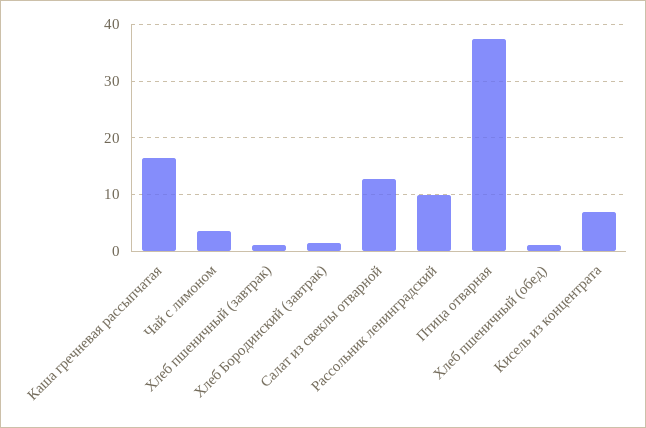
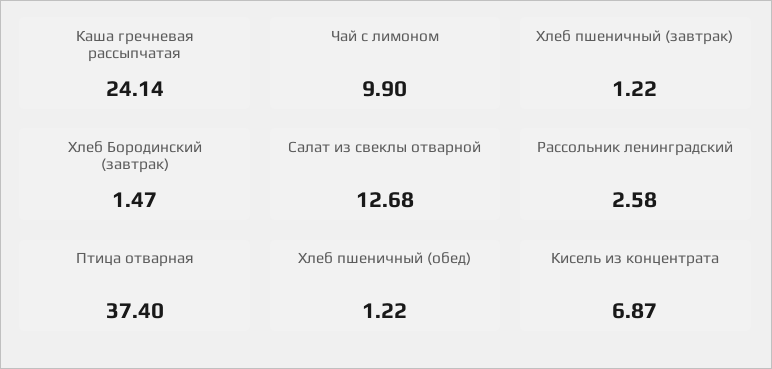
  {
-   "Каша гречневая рассыпчатая": 16,
+   "Каша гречневая рассыпчатая": 24.14,
-   "Чай с лимоном": 4,
+   "Чай с лимоном": 9.9,
    "Хлеб пшеничный (завтрак)": 1.22,
    "Хлеб Бородинский (завтрак)": 1.47,
    "Салат из свеклы отварной": 12.68,
-   "Рассольник ленинградский": 10,
+   "Рассольник ленинградский": 2.58,
    "Птица отварная": 37.4,
    "Хлеб пшеничный (обед)": 1.22,
    "Кисель из концентрата": 6.87
  }

